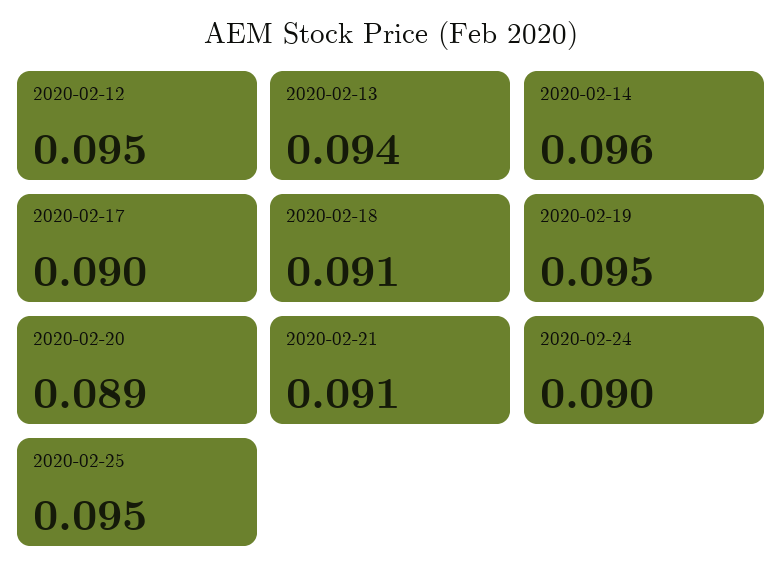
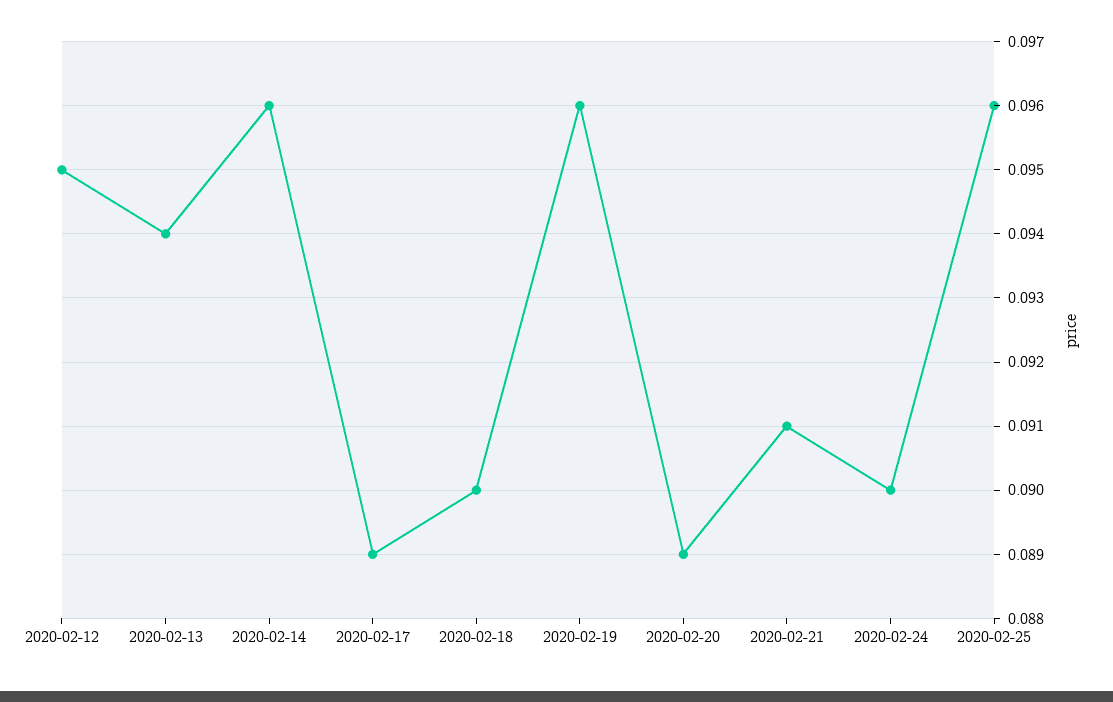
  {
    "2020-02-12": 0.095,
    "2020-02-13": 0.094,
    "2020-02-14": 0.096,
-   "2020-02-17": 0.09,
+   "2020-02-17": 0.089,
-   "2020-02-18": 0.091,
+   "2020-02-18": 0.09,
-   "2020-02-19": 0.095,
+   "2020-02-19": 0.096,
    "2020-02-20": 0.089,
    "2020-02-21": 0.091,
    "2020-02-24": 0.09,
-   "2020-02-25": 0.095
+   "2020-02-25": 0.096
  }

